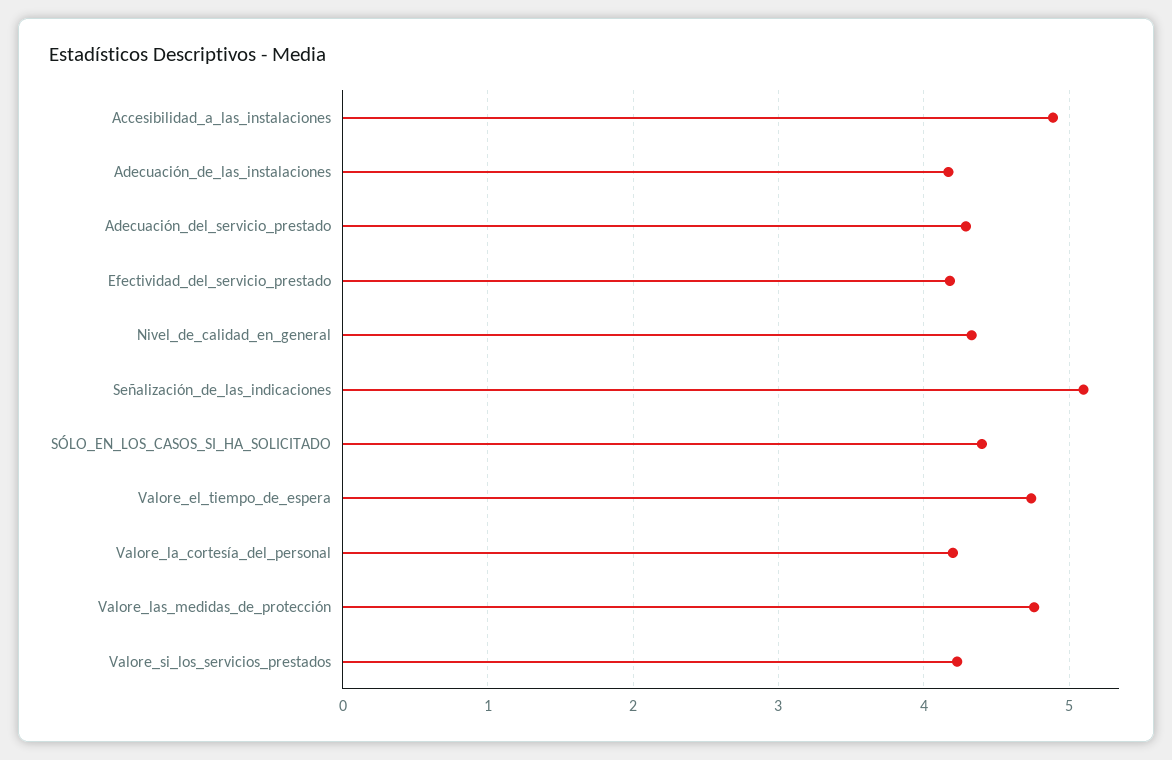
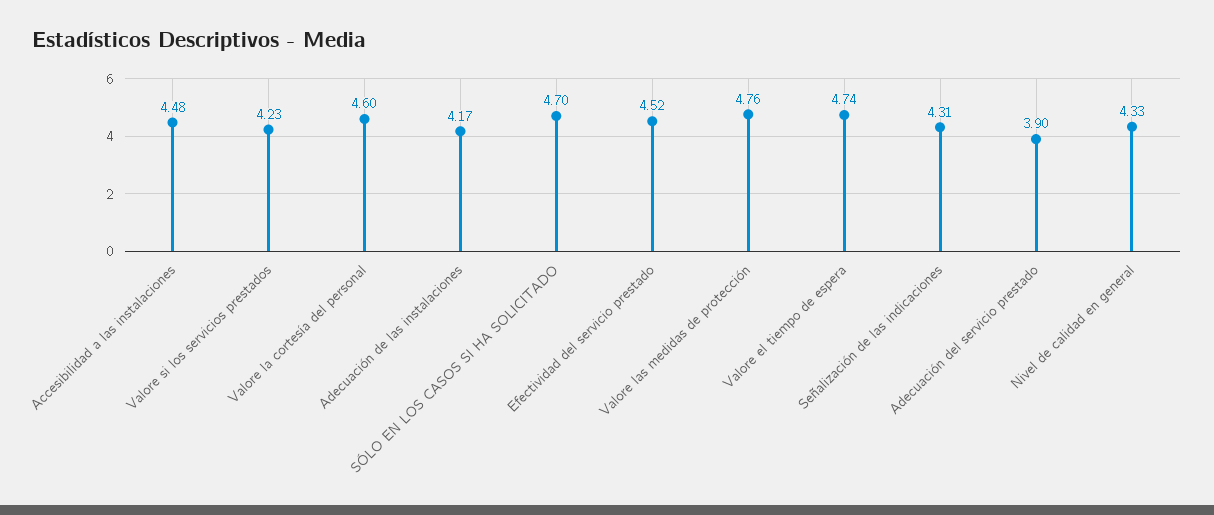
  {
-   "Accesibilidad_a_las_instalaciones": 4.9,
+   "Accesibilidad_a_las_instalaciones": 4.48,
    "Adecuación_de_las_instalaciones": 4.17,
-   "Adecuación_del_servicio_prestado": 4.3,
+   "Adecuación_del_servicio_prestado": 3.9,
-   "Efectividad_del_servicio_prestado": 4.2,
+   "Efectividad_del_servicio_prestado": 4.52,
    "Nivel_de_calidad_en_general": 4.33,
-   "Señalización_de_las_indicaciones": 5.1,
+   "Señalización_de_las_indicaciones": 4.31,
-   "SÓLO_EN_LOS_CASOS_SI_HA_SOLICITADO": 4.4,
+   "SÓLO_EN_LOS_CASOS_SI_HA_SOLICITADO": 4.7,
    "Valore_el_tiempo_de_espera": 4.74,
-   "Valore_la_cortesía_del_personal": 4.2,
+   "Valore_la_cortesía_del_personal": 4.6,
    "Valore_las_medidas_de_protección": 4.76,
    "Valore_si_los_servicios_prestados": 4.23
  }

